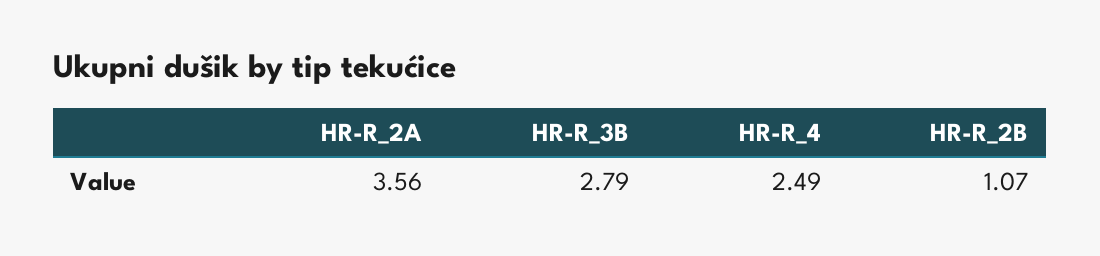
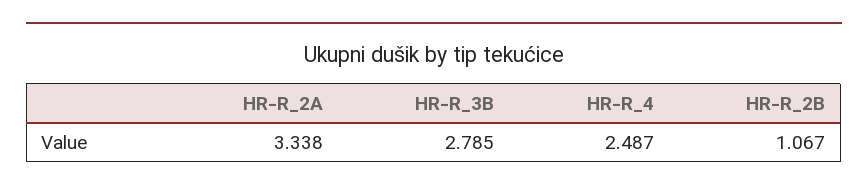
  {
-   "HR-R_2A": 3.56,
+   "HR-R_2A": 3.338,
    "HR-R_3B": 2.785,
    "HR-R_4": 2.487,
    "HR-R_2B": 1.067
  }

